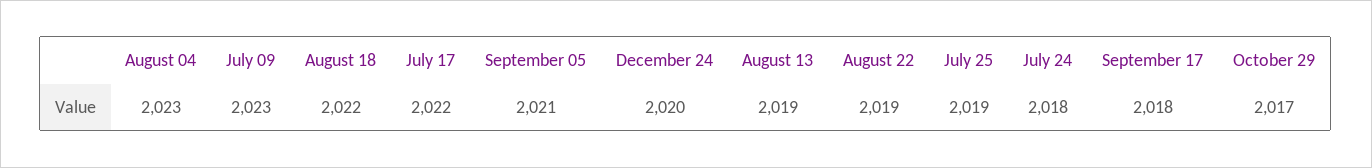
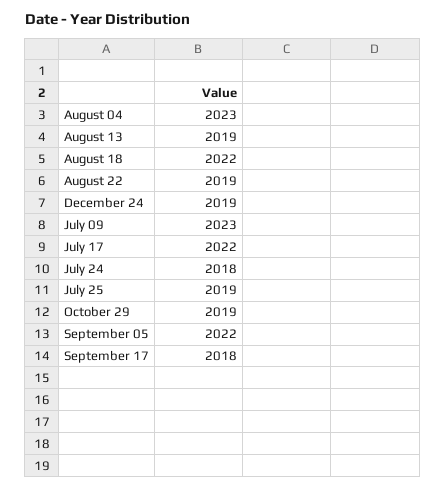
  {
    "August 04": 2023,
    "July 09": 2023,
    "August 18": 2022,
    "July 17": 2022,
-   "September 05": 2021,
+   "September 05": 2022,
-   "December 24": 2020,
+   "December 24": 2019,
    "August 13": 2019,
    "August 22": 2019,
    "July 25": 2019,
    "July 24": 2018,
    "September 17": 2018,
-   "October 29": 2017
+   "October 29": 2019
  }

